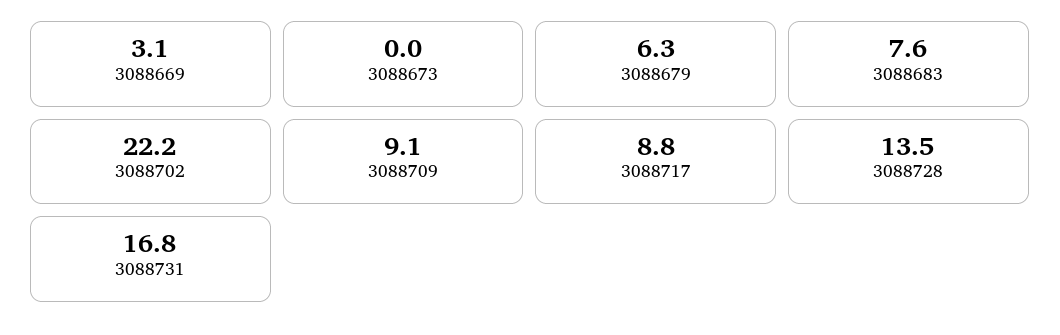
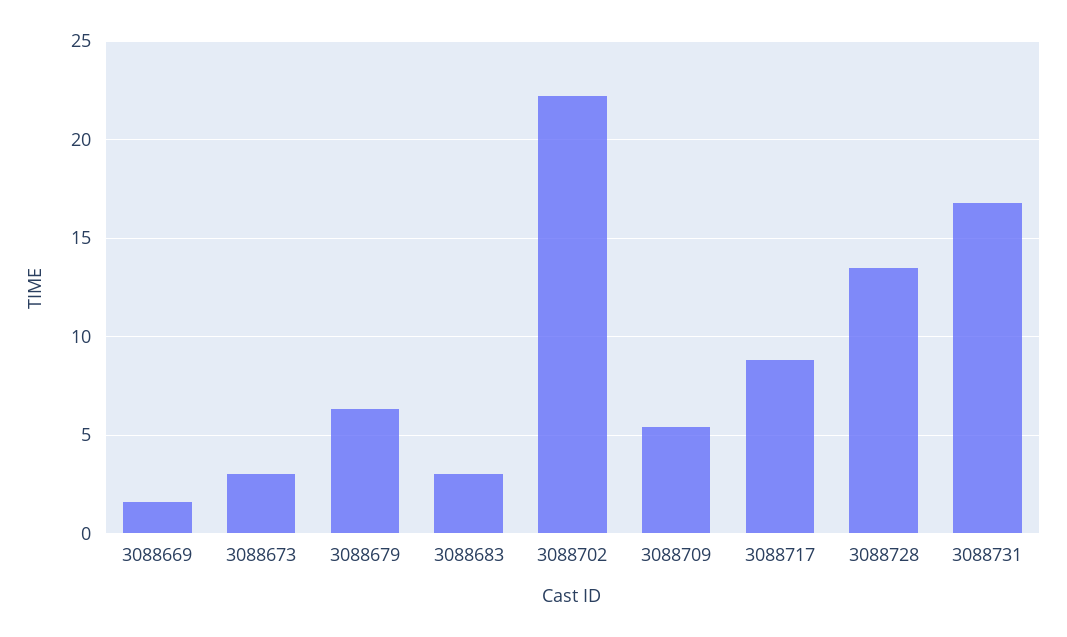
  {
-   "3088669": 3.1,
+   "3088669": 1.5,
-   "3088673": 0,
+   "3088673": 3,
    "3088679": 6.3,
-   "3088683": 7.6,
+   "3088683": 3,
    "3088702": 22.2,
-   "3088709": 9.1,
+   "3088709": 5.5,
    "3088717": 8.8,
    "3088728": 13.5,
    "3088731": 16.8
  }

